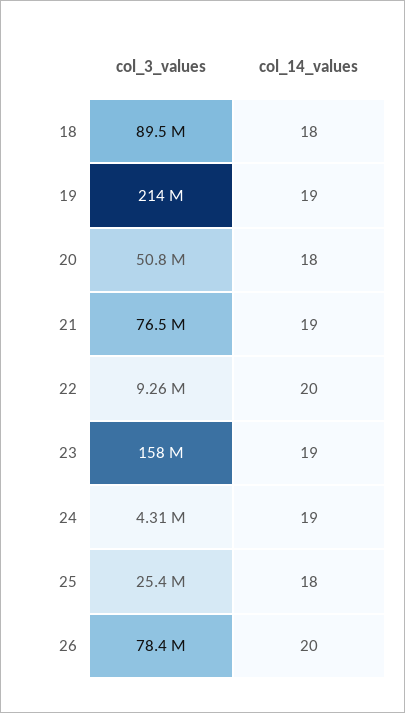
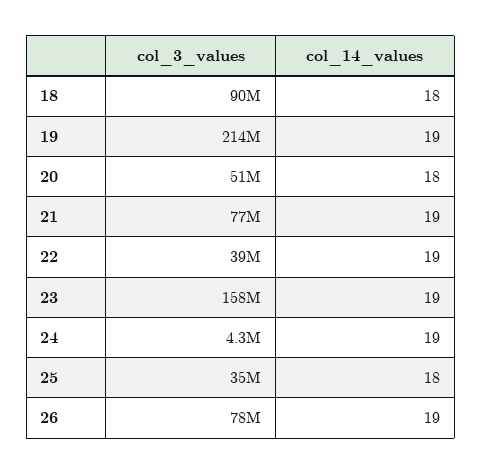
  {
    "col_3_values": {
      "18": 89500000,
      "19": 214000000,
      "20": 50800000,
      "21": 76500000,
-     "22": 9260000,
+     "22": 39000000,
      "23": 158000000,
      "24": 4310000,
-     "25": 25400000,
+     "25": 35000000,
      "26": 78400000
    },
    "col_14_values": {
      "18": 18,
      "19": 19,
      "20": 18,
      "21": 19,
-     "22": 20,
+     "22": 19,
      "23": 19,
      "24": 19,
      "25": 18,
-     "26": 20
+     "26": 19
    }
  }

